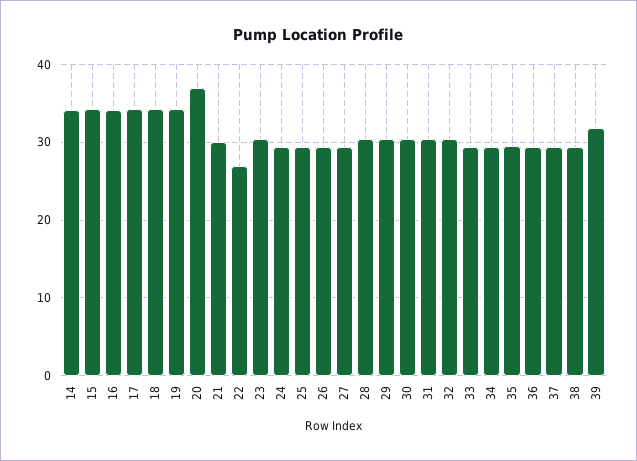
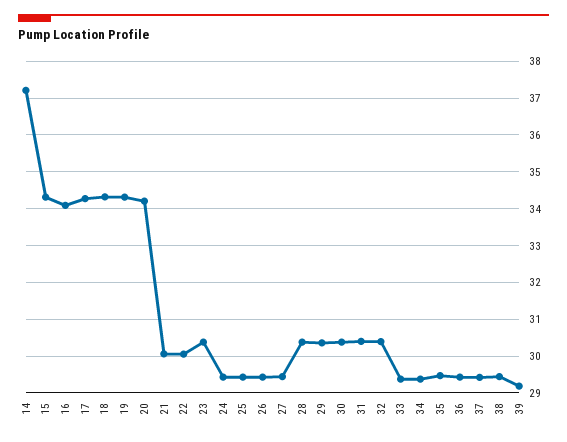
  {
-   "14": 34,
+   "14": 37.2,
    "15": 34.4,
    "16": 34,
    "17": 34.2,
    "18": 34.4,
    "19": 34.4,
-   "20": 37,
+   "20": 34.2,
    "21": 30,
-   "22": 27,
+   "22": 30,
    "23": 30.4,
    "24": 29.4,
    "25": 29.4,
    "26": 29.4,
    "27": 29.4,
    "28": 30.4,
    "29": 30.4,
    "30": 30.4,
    "31": 30.4,
    "32": 30.4,
    "33": 29.4,
    "34": 29.4,
    "35": 29.4,
    "36": 29.4,
    "37": 29.4,
    "38": 29.4,
-   "39": 32
+   "39": 29.2
  }

